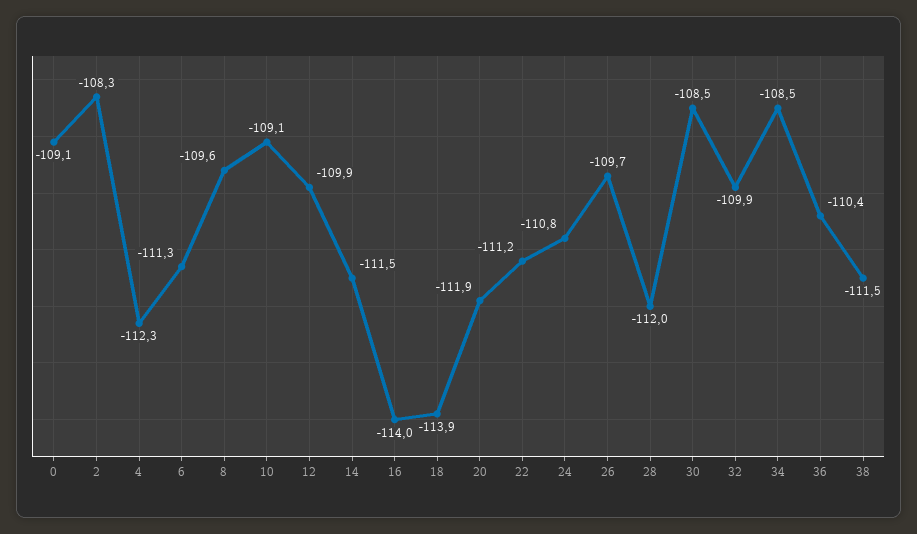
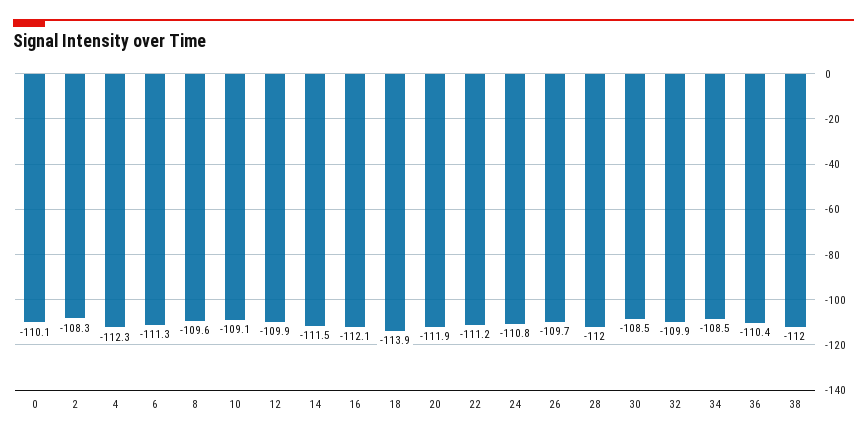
  {
-   "0": -109.1,
+   "0": -110.1,
    "2": -108.3,
    "4": -112.3,
    "6": -111.3,
    "8": -109.6,
    "10": -109.1,
    "12": -109.9,
    "14": -111.5,
-   "16": -114,
+   "16": -112.1,
    "18": -113.9,
    "20": -111.9,
    "22": -111.2,
    "24": -110.8,
    "26": -109.7,
    "28": -112,
    "30": -108.5,
    "32": -109.9,
    "34": -108.5,
    "36": -110.4,
-   "38": -111.5
+   "38": -112
  }

